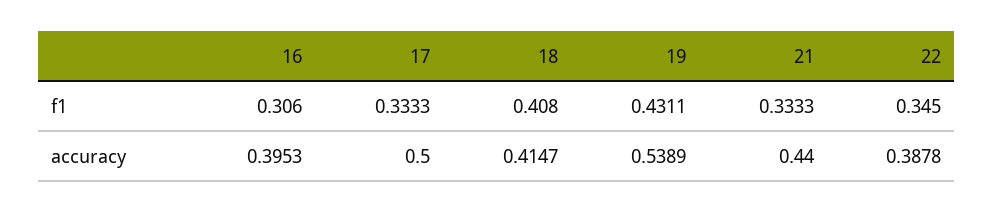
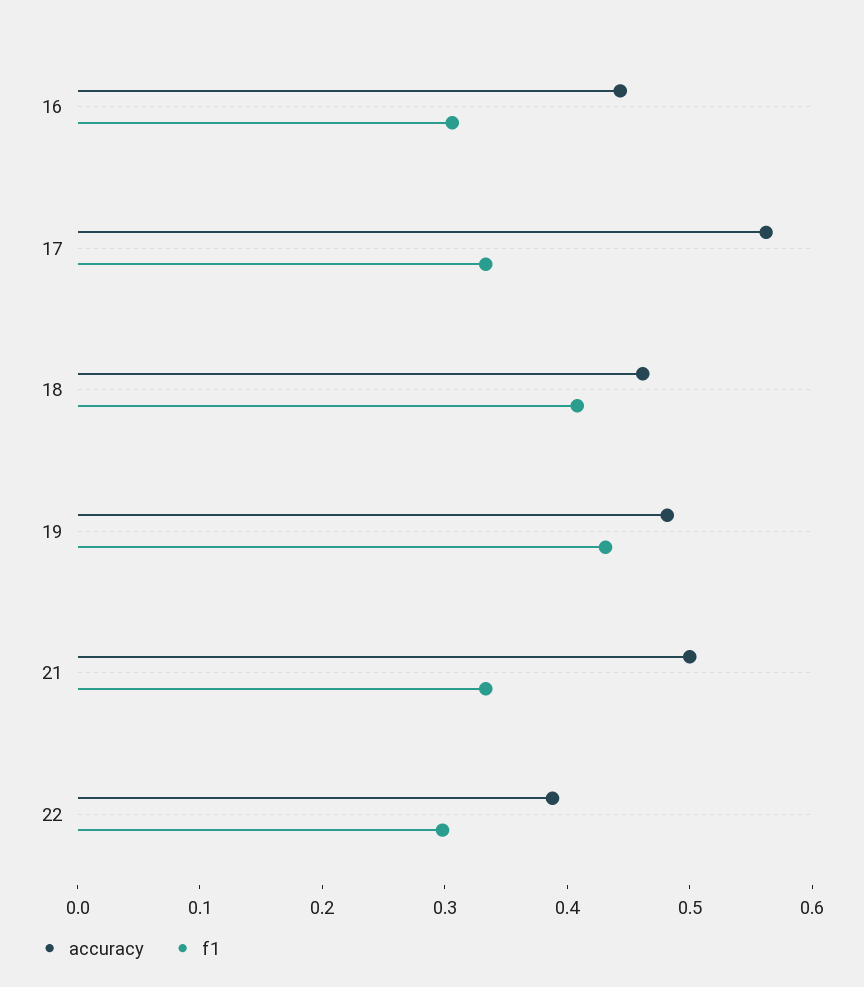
  {
    "f1": {
      "16": 0.306,
      "17": 0.3333,
      "18": 0.408,
      "19": 0.4311,
      "21": 0.3333,
-     "22": 0.345
+     "22": 0.3
    },
    "accuracy": {
-     "16": 0.3953,
+     "16": 0.44,
-     "17": 0.5,
+     "17": 0.56,
-     "18": 0.4147,
+     "18": 0.46,
-     "19": 0.5389,
+     "19": 0.48,
-     "21": 0.44,
+     "21": 0.5,
      "22": 0.3878
    }
  }

